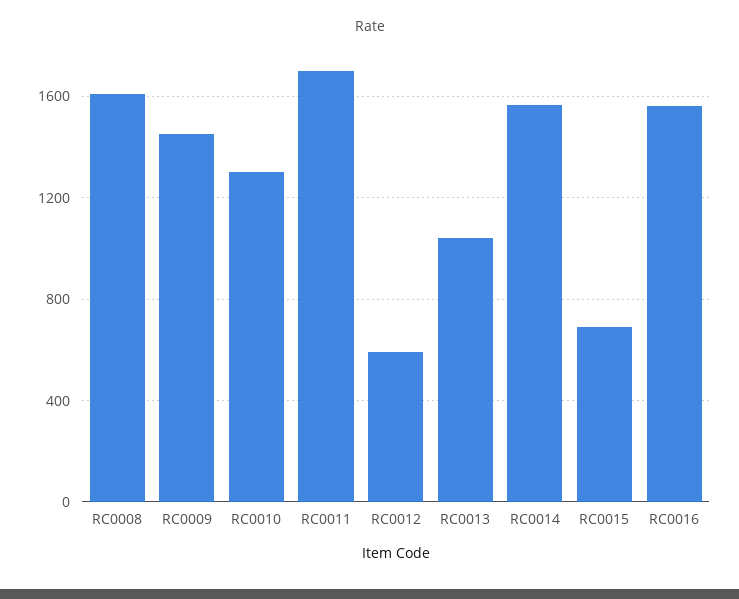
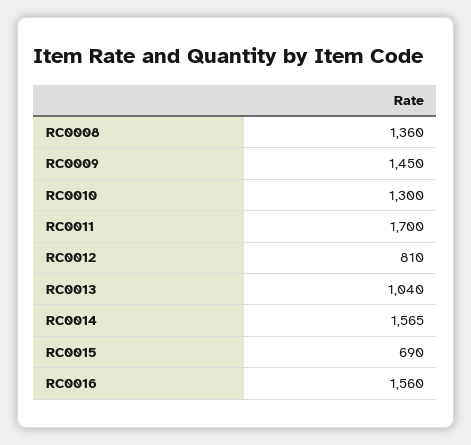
  {
-   "RC0008": 1600,
+   "RC0008": 1360,
    "RC0009": 1450,
    "RC0010": 1300,
    "RC0011": 1700,
-   "RC0012": 600,
+   "RC0012": 810,
    "RC0013": 1040,
    "RC0014": 1565,
    "RC0015": 690,
    "RC0016": 1560
  }

